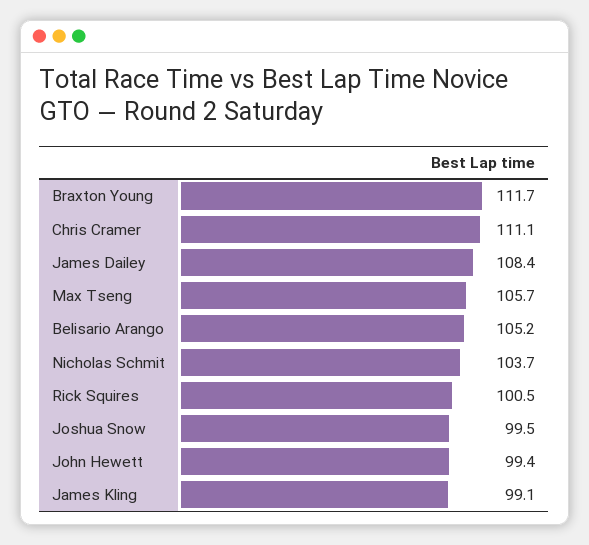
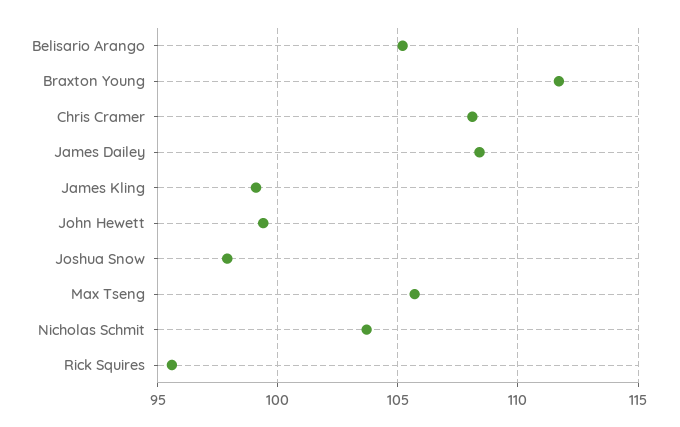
  {
    "Braxton Young": 111.7,
-   "Chris Cramer": 111.1,
+   "Chris Cramer": 108,
    "James Dailey": 108.4,
    "Max Tseng": 105.7,
    "Belisario Arango": 105.2,
    "Nicholas Schmit": 103.7,
-   "Rick Squires": 100.5,
+   "Rick Squires": 95.5,
-   "Joshua Snow": 99.5,
+   "Joshua Snow": 98,
    "John Hewett": 99.4,
    "James Kling": 99.1
  }

